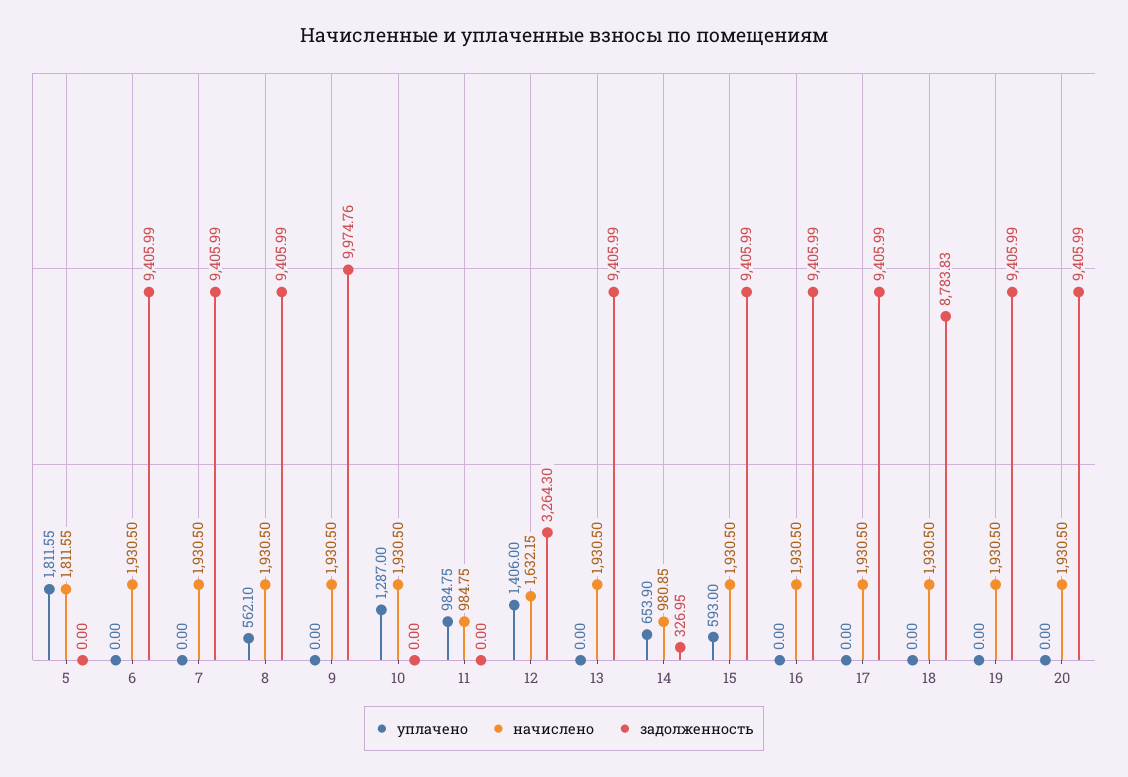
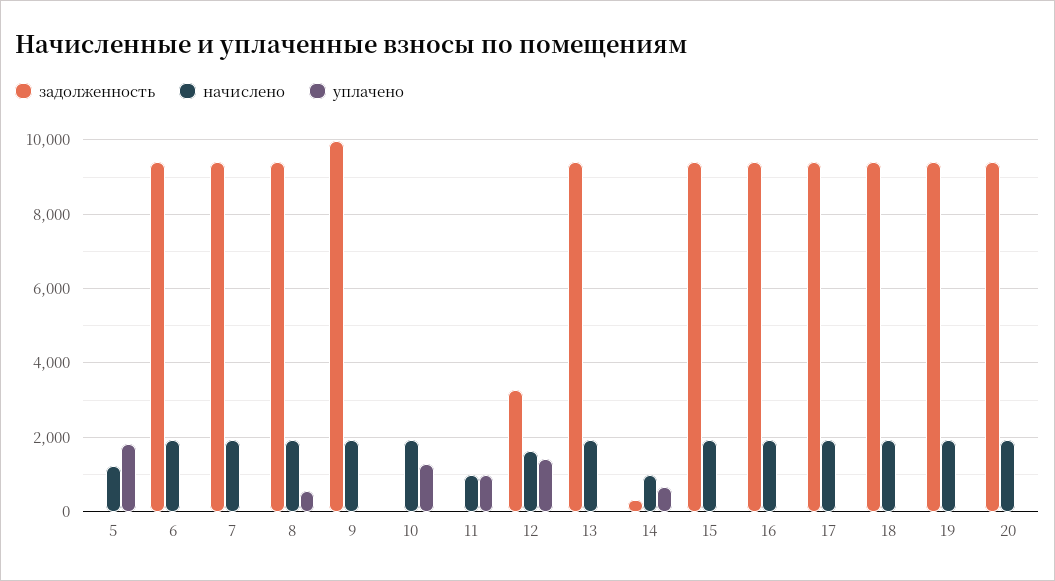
  {
    "уплачено": {
      "5": 1811.55,
      "6": 0,
      "7": 0,
      "8": 562.1,
      "9": 0,
      "10": 1287,
      "11": 984.75,
      "12": 1406,
      "13": 0,
      "14": 653.9,
-     "15": 593,
+     "15": 0,
      "16": 0,
      "17": 0,
      "18": 0,
      "19": 0,
      "20": 0
    },
    "начислено": {
-     "5": 1811.55,
+     "5": 1200,
      "6": 1930.5,
      "7": 1930.5,
      "8": 1930.5,
      "9": 1930.5,
      "10": 1930.5,
      "11": 984.75,
      "12": 1632.15,
      "13": 1930.5,
      "14": 980.85,
      "15": 1930.5,
      "16": 1930.5,
      "17": 1930.5,
      "18": 1930.5,
      "19": 1930.5,
      "20": 1930.5
    },
    "задолженность": {
      "5": 0,
      "6": 9405.99,
      "7": 9405.99,
      "8": 9405.99,
      "9": 9974.76,
      "10": 0,
      "11": 0,
      "12": 3264.3,
      "13": 9405.99,
      "14": 326.95,
      "15": 9405.99,
      "16": 9405.99,
      "17": 9405.99,
-     "18": 8783.83,
+     "18": 9400,
      "19": 9405.99,
      "20": 9405.99
    }
  }

